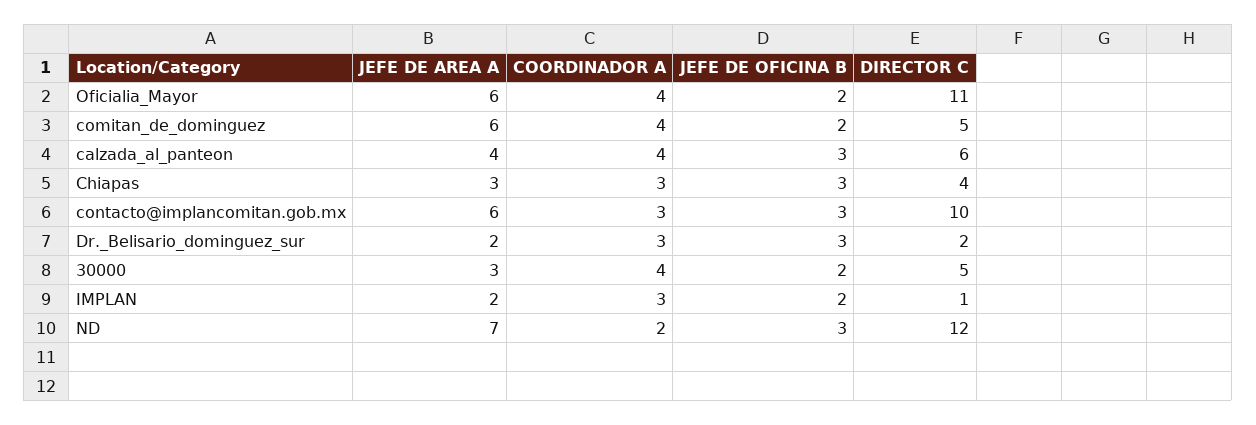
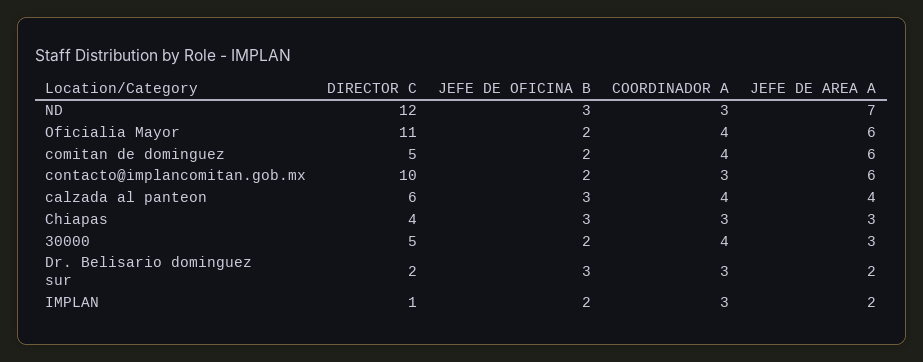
  {
    "JEFE DE AREA A": {
      "Oficialia_Mayor": 6,
      "comitan_de_dominguez": 6,
      "calzada_al_panteon": 4,
      "Chiapas": 3,
      "contacto@implancomitan.gob.mx": 6,
      "Dr._Belisario_dominguez_sur": 2,
      "30000": 3,
      "IMPLAN": 2,
      "ND": 7
    },
    "COORDINADOR A": {
      "Oficialia_Mayor": 4,
      "comitan_de_dominguez": 4,
      "calzada_al_panteon": 4,
      "Chiapas": 3,
      "contacto@implancomitan.gob.mx": 3,
      "Dr._Belisario_dominguez_sur": 3,
      "30000": 4,
      "IMPLAN": 3,
-     "ND": 2
+     "ND": 3
    },
    "JEFE DE OFICINA B": {
      "Oficialia_Mayor": 2,
      "comitan_de_dominguez": 2,
      "calzada_al_panteon": 3,
      "Chiapas": 3,
-     "contacto@implancomitan.gob.mx": 3,
+     "contacto@implancomitan.gob.mx": 2,
      "Dr._Belisario_dominguez_sur": 3,
      "30000": 2,
      "IMPLAN": 2,
      "ND": 3
    },
    "DIRECTOR C": {
      "Oficialia_Mayor": 11,
      "comitan_de_dominguez": 5,
      "calzada_al_panteon": 6,
      "Chiapas": 4,
      "contacto@implancomitan.gob.mx": 10,
      "Dr._Belisario_dominguez_sur": 2,
      "30000": 5,
      "IMPLAN": 1,
      "ND": 12
    }
  }

